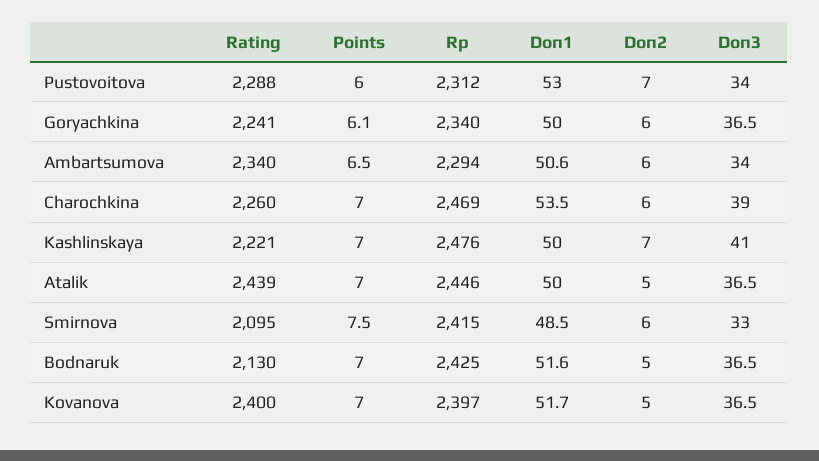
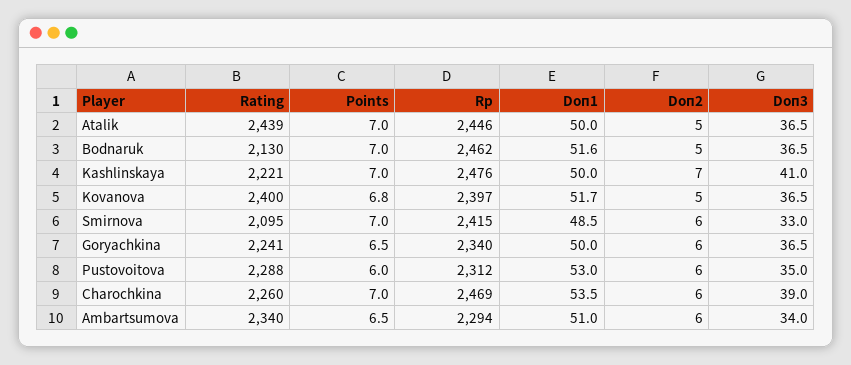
  {
    "Rating": {
      "Pustovoitova": 2288,
      "Goryachkina": 2241,
      "Ambartsumova": 2340,
      "Charochkina": 2260,
      "Kashlinskaya": 2221,
      "Atalik": 2439,
      "Smirnova": 2095,
      "Bodnaruk": 2130,
      "Kovanova": 2400
    },
    "Points": {
      "Pustovoitova": 6,
-     "Goryachkina": 6.1,
+     "Goryachkina": 6.5,
      "Ambartsumova": 6.5,
      "Charochkina": 7,
      "Kashlinskaya": 7,
      "Atalik": 7,
-     "Smirnova": 7.5,
+     "Smirnova": 7,
      "Bodnaruk": 7,
-     "Kovanova": 7
+     "Kovanova": 6.8
    },
    "Rp": {
      "Pustovoitova": 2312,
      "Goryachkina": 2340,
      "Ambartsumova": 2294,
      "Charochkina": 2469,
      "Kashlinskaya": 2476,
      "Atalik": 2446,
      "Smirnova": 2415,
-     "Bodnaruk": 2425,
+     "Bodnaruk": 2462,
      "Kovanova": 2397
    },
    "Doп1": {
      "Pustovoitova": 53,
      "Goryachkina": 50,
-     "Ambartsumova": 50.6,
+     "Ambartsumova": 51,
      "Charochkina": 53.5,
      "Kashlinskaya": 50,
      "Atalik": 50,
      "Smirnova": 48.5,
      "Bodnaruk": 51.6,
      "Kovanova": 51.7
    },
    "Doп2": {
-     "Pustovoitova": 7,
+     "Pustovoitova": 6,
      "Goryachkina": 6,
      "Ambartsumova": 6,
      "Charochkina": 6,
      "Kashlinskaya": 7,
      "Atalik": 5,
      "Smirnova": 6,
      "Bodnaruk": 5,
      "Kovanova": 5
    },
    "Doп3": {
-     "Pustovoitova": 34,
+     "Pustovoitova": 35,
      "Goryachkina": 36.5,
      "Ambartsumova": 34,
      "Charochkina": 39,
      "Kashlinskaya": 41,
      "Atalik": 36.5,
      "Smirnova": 33,
      "Bodnaruk": 36.5,
      "Kovanova": 36.5
    }
  }

